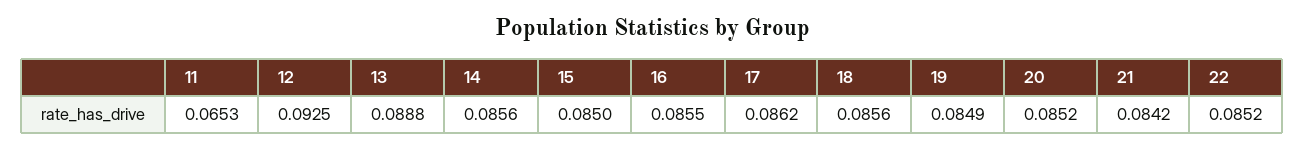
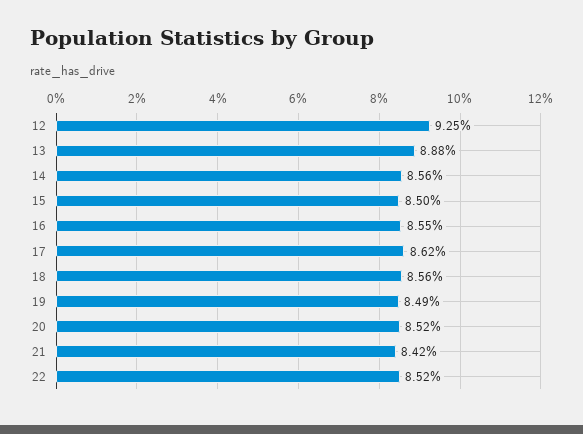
  {
-   "11": 0.0653,
    "12": 0.0925,
    "13": 0.0888,
    "14": 0.0856,
    "15": 0.085,
    "16": 0.0855,
    "17": 0.0862,
    "18": 0.0856,
    "19": 0.0849,
    "20": 0.0852,
    "21": 0.0842,
    "22": 0.0852
  }

